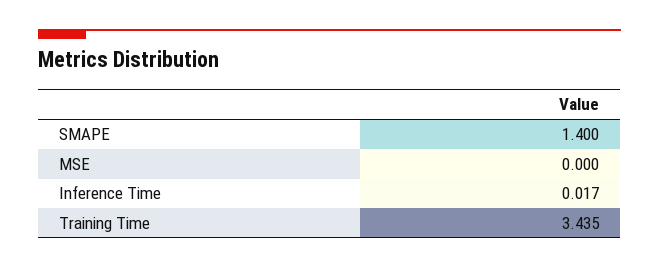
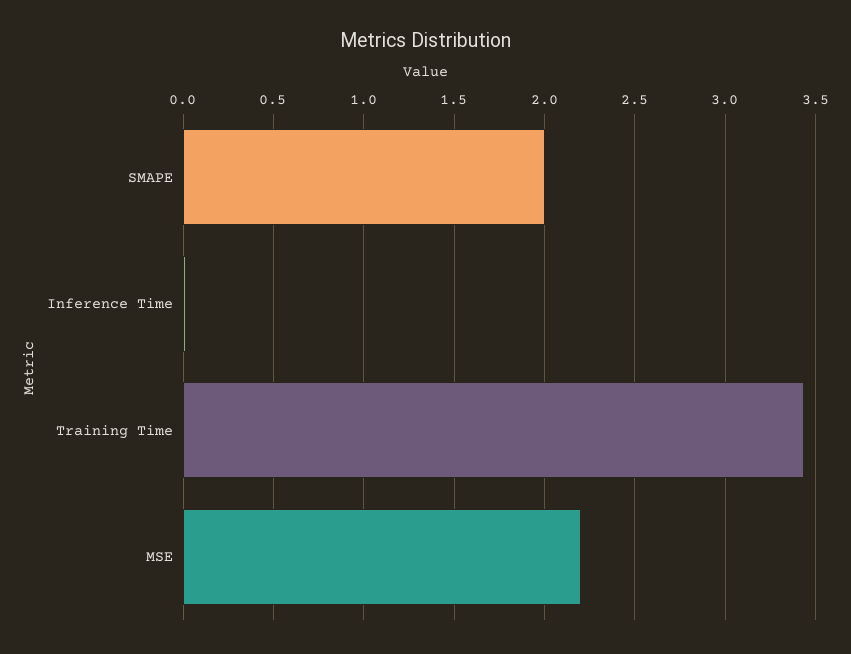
  {
-   "SMAPE": 1.4,
+   "SMAPE": 2,
-   "MSE": 0,
+   "MSE": 2.2,
    "Inference Time": 0.017,
    "Training Time": 3.435
  }

